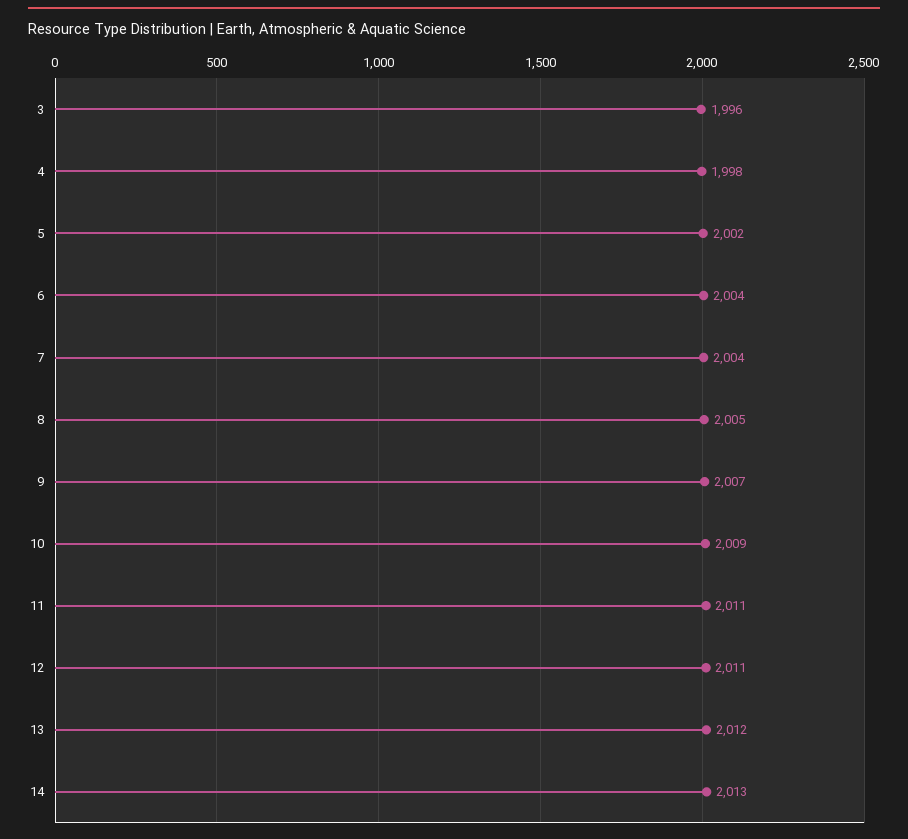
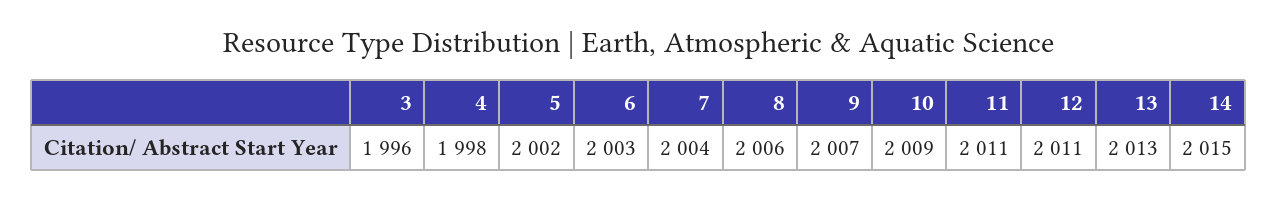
  {
    "3": 1996,
    "4": 1998,
    "5": 2002,
-   "6": 2004,
+   "6": 2003,
    "7": 2004,
-   "8": 2005,
+   "8": 2006,
    "9": 2007,
    "10": 2009,
    "11": 2011,
    "12": 2011,
-   "13": 2012,
+   "13": 2013,
-   "14": 2013
+   "14": 2015
  }

